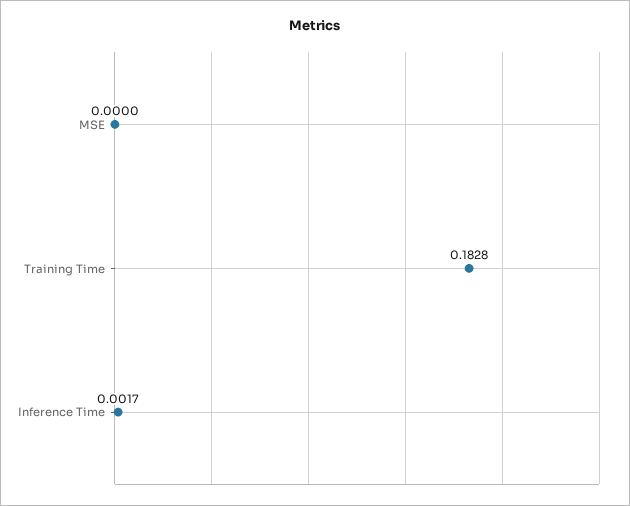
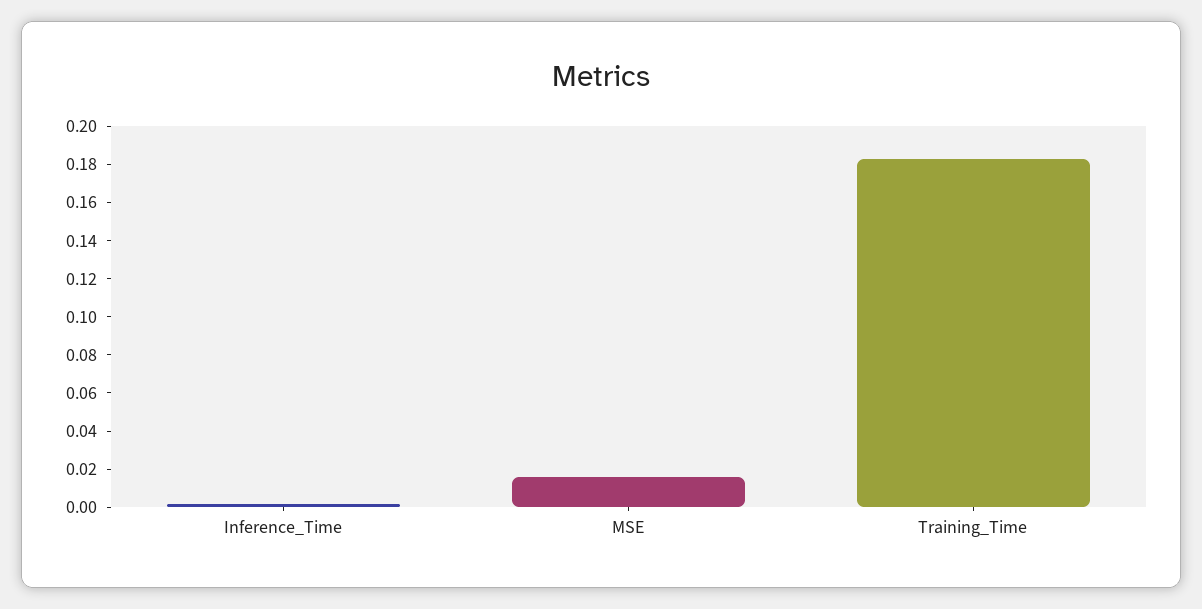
  {
-   "MSE": 0,
+   "MSE": 0.015,
    "Training Time": 0.1828,
    "Inference Time": 0.0017
  }

